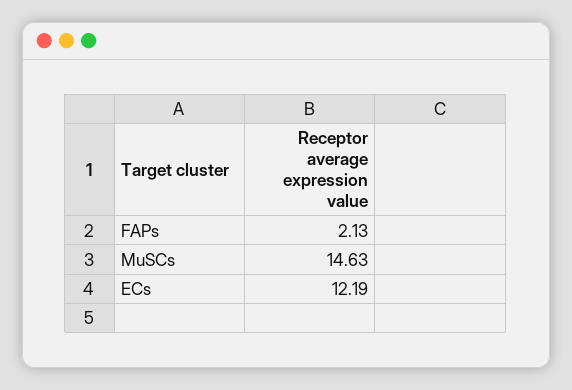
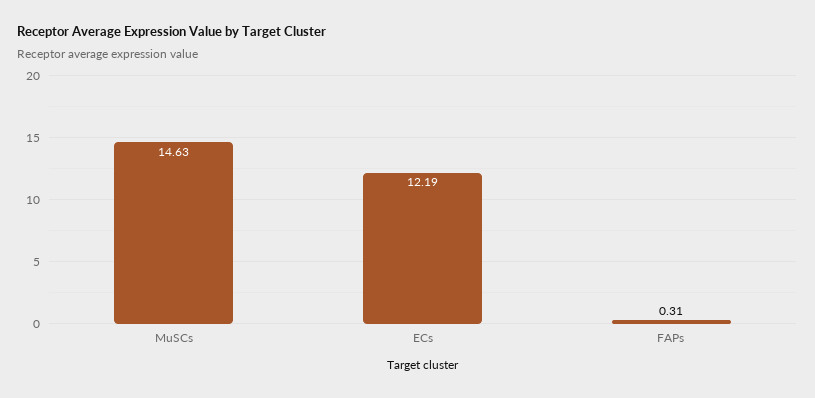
  {
-   "FAPs": 2.13,
+   "FAPs": 0.31,
    "MuSCs": 14.63,
    "ECs": 12.19
  }

